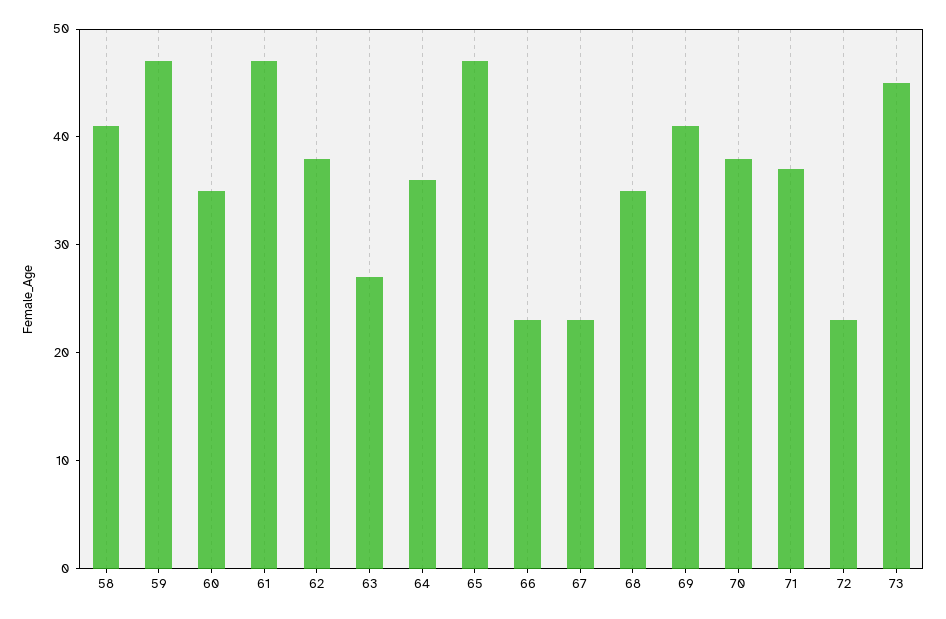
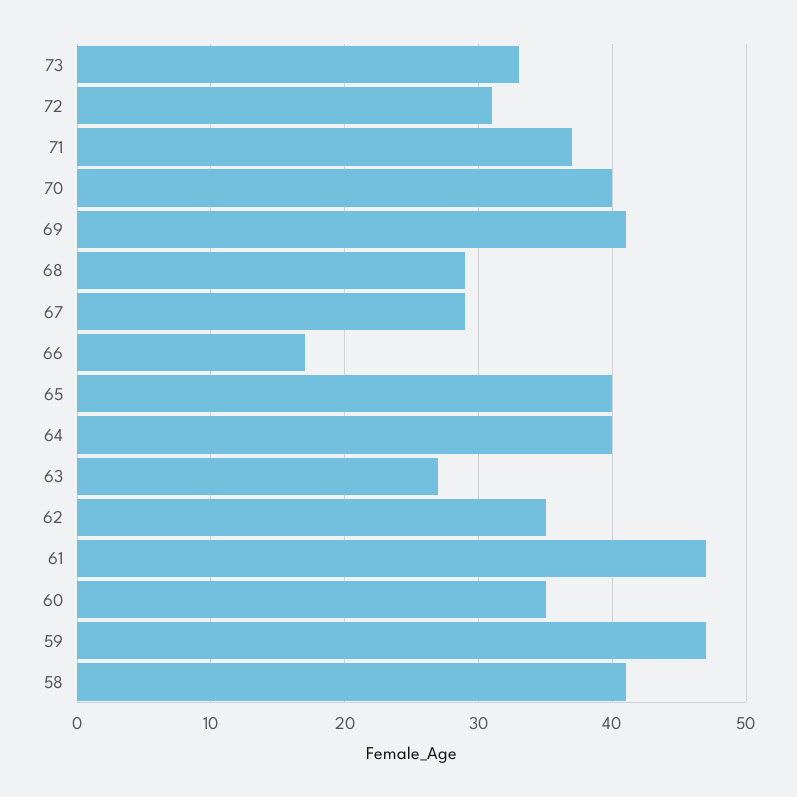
  {
    "58": 41,
    "59": 47,
    "60": 35,
    "61": 47,
-   "62": 38,
+   "62": 35,
    "63": 27,
-   "64": 36,
+   "64": 40,
-   "65": 47,
+   "65": 40,
-   "66": 23,
+   "66": 17,
-   "67": 23,
+   "67": 29,
-   "68": 35,
+   "68": 29,
    "69": 41,
-   "70": 38,
+   "70": 40,
    "71": 37,
-   "72": 23,
+   "72": 31,
-   "73": 45
+   "73": 33
  }

